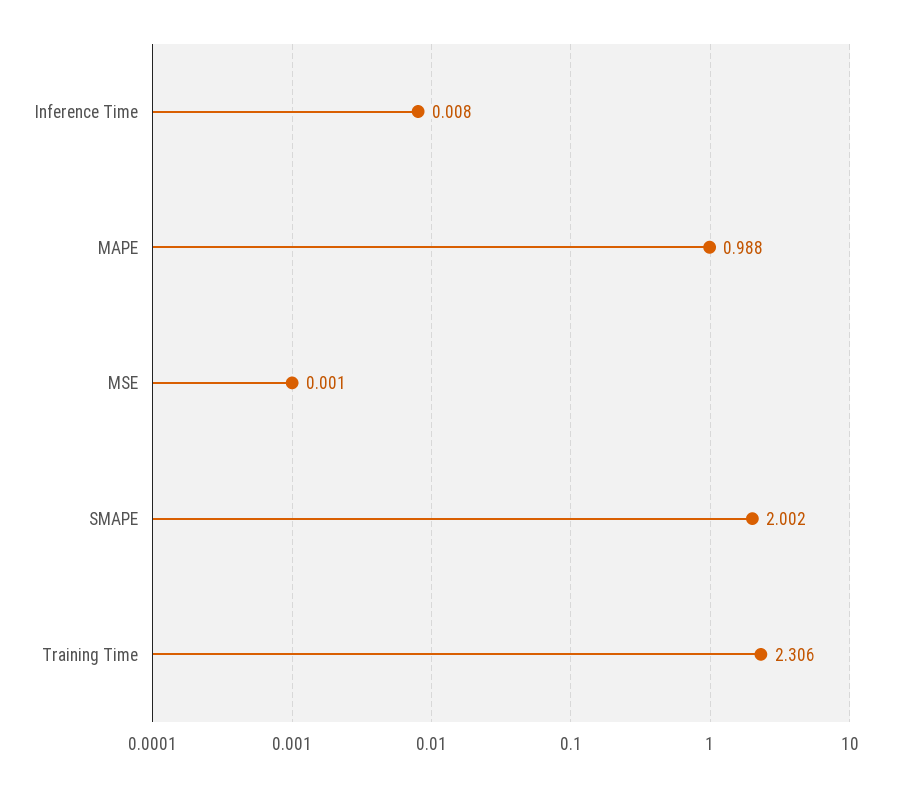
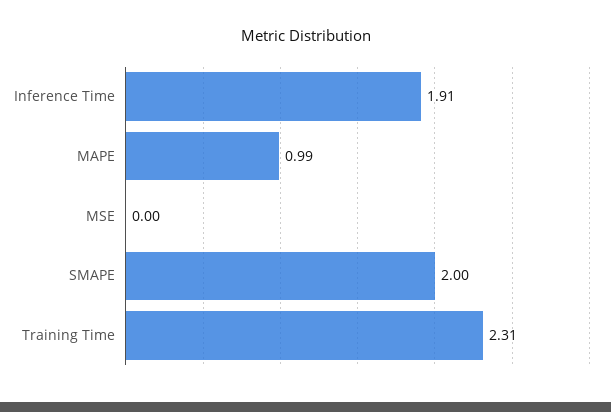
  {
-   "Inference Time": 0.008,
+   "Inference Time": 1.91,
    "MAPE": 0.988,
    "MSE": 0.001,
    "SMAPE": 2.002,
    "Training Time": 2.306
  }

